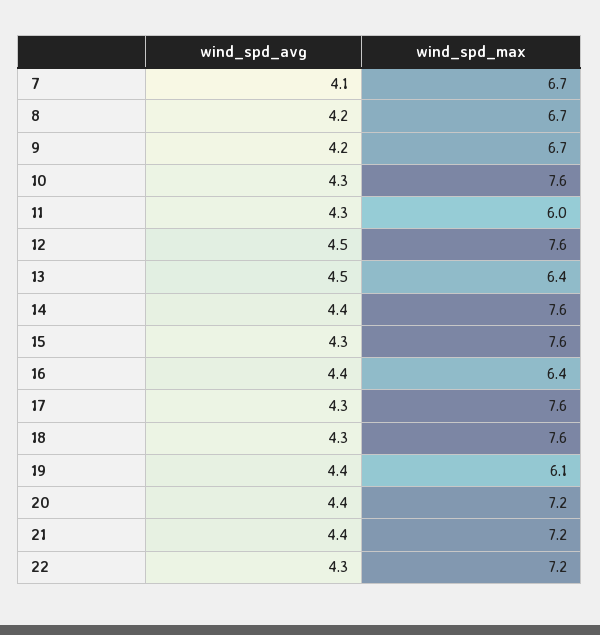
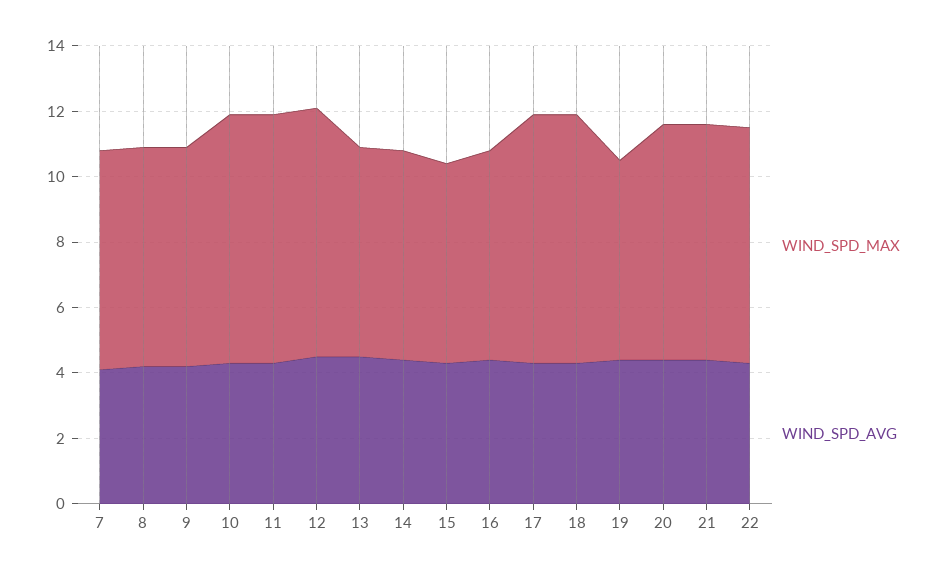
  {
    "wind_spd_avg": {
      "7": 4.1,
      "8": 4.2,
      "9": 4.2,
      "10": 4.3,
      "11": 4.3,
      "12": 4.5,
      "13": 4.5,
      "14": 4.4,
      "15": 4.3,
      "16": 4.4,
      "17": 4.3,
      "18": 4.3,
      "19": 4.4,
      "20": 4.4,
      "21": 4.4,
      "22": 4.3
    },
    "wind_spd_max": {
      "7": 6.7,
      "8": 6.7,
      "9": 6.7,
      "10": 7.6,
-     "11": 6,
+     "11": 7.5,
      "12": 7.6,
      "13": 6.4,
-     "14": 7.6,
+     "14": 6.5,
-     "15": 7.6,
+     "15": 6,
      "16": 6.4,
      "17": 7.6,
      "18": 7.6,
      "19": 6.1,
      "20": 7.2,
      "21": 7.2,
      "22": 7.2
    }
  }

